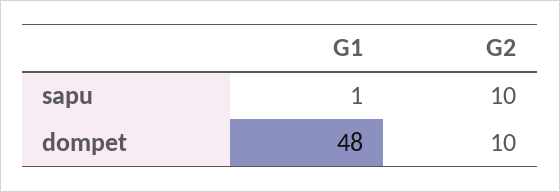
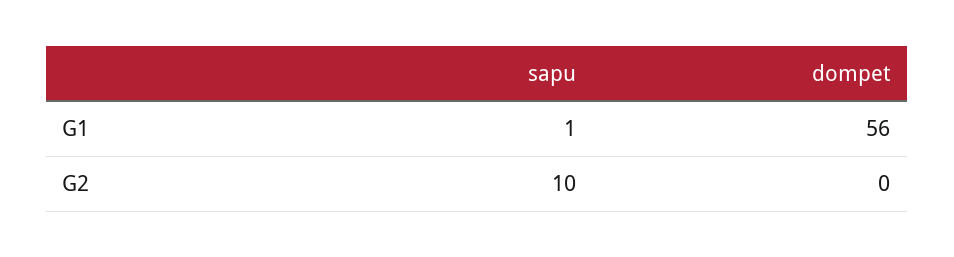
  {
    "G1": {
      "sapu": 1,
-     "dompet": 48
+     "dompet": 56
    },
    "G2": {
      "sapu": 10,
-     "dompet": 10
+     "dompet": 0
    }
  }

